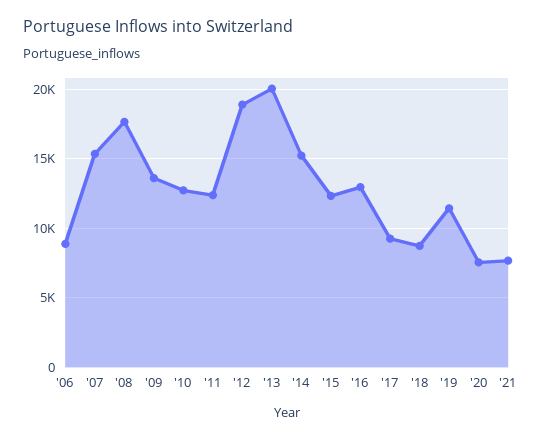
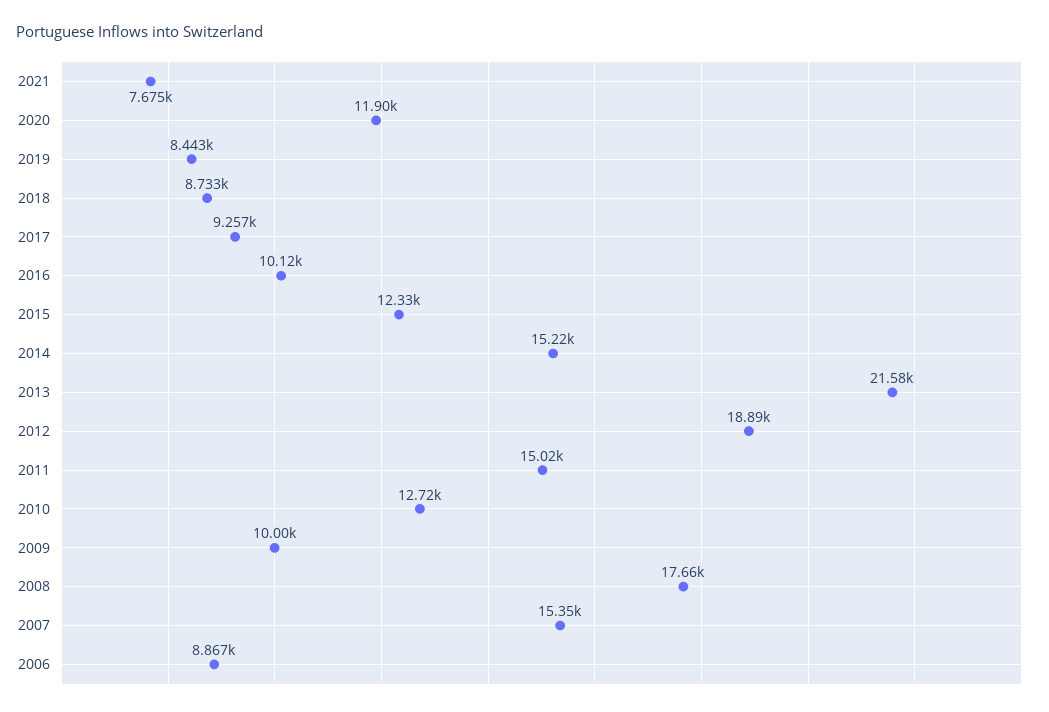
  {
    "'06": 8867,
    "'07": 15350,
    "'08": 17660,
-   "'09": 13500,
+   "'09": 10000,
    "'10": 12720,
-   "'11": 12500,
+   "'11": 15020,
    "'12": 18890,
-   "'13": 20000,
+   "'13": 21580,
    "'14": 15220,
    "'15": 12330,
-   "'16": 13000,
+   "'16": 10120,
    "'17": 9257,
    "'18": 8733,
-   "'19": 11500,
+   "'19": 8443,
-   "'20": 7500,
+   "'20": 11900,
    "'21": 7675
  }

